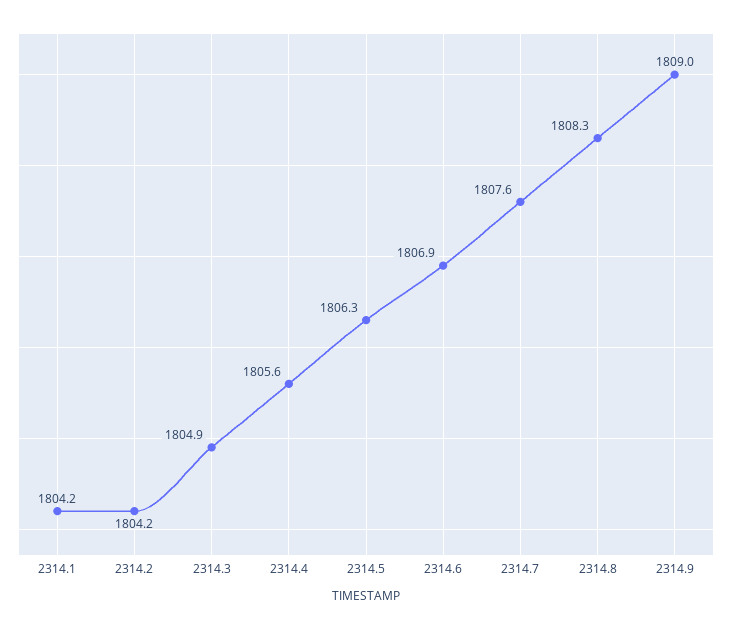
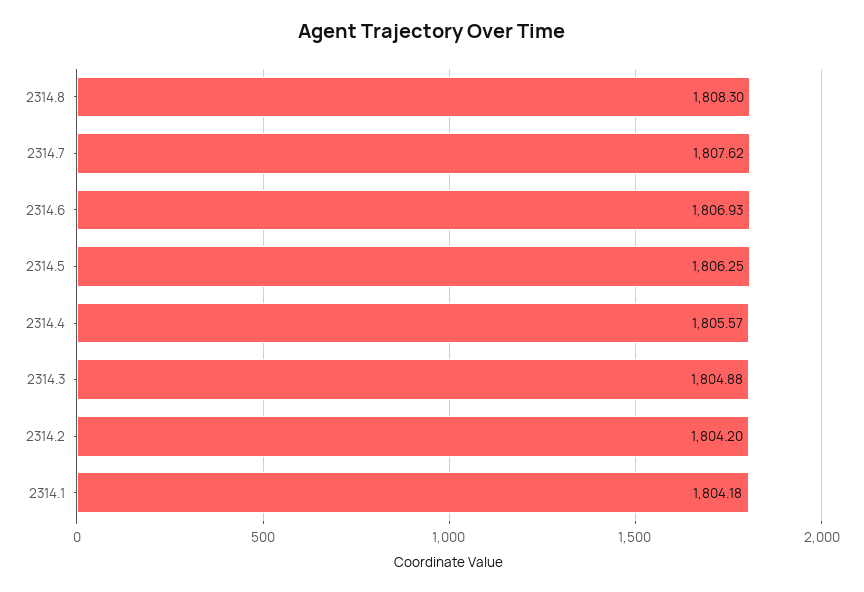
  {
    "2314.1": 1804.18,
    "2314.2": 1804.2,
    "2314.3": 1804.88,
    "2314.4": 1805.57,
    "2314.5": 1806.25,
    "2314.6": 1806.93,
    "2314.7": 1807.62,
-   "2314.8": 1808.3,
+   "2314.8": 1808.3
-   "2314.9": 1809
  }

